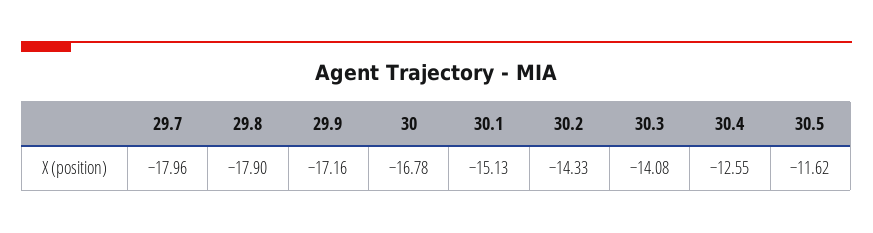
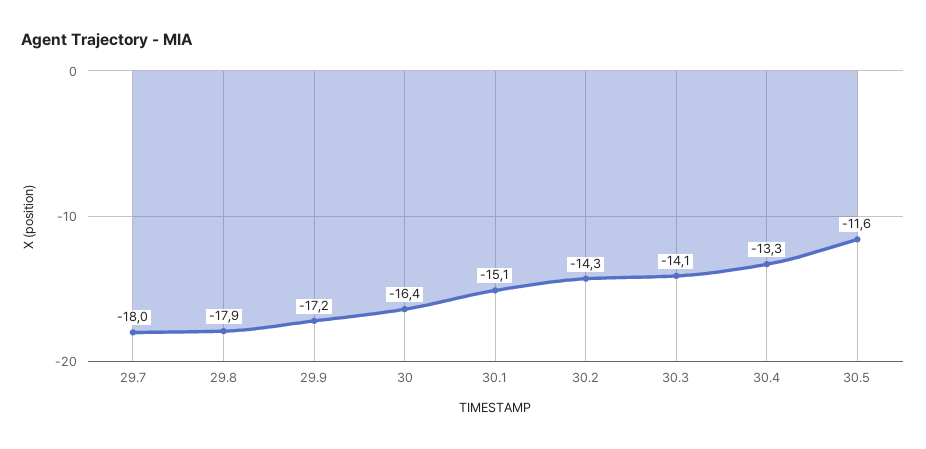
  {
    "29.7": -17.96,
    "29.8": -17.9,
    "29.9": -17.16,
-   "30": -16.78,
+   "30": -16.4,
    "30.1": -15.13,
    "30.2": -14.33,
    "30.3": -14.08,
-   "30.4": -12.55,
+   "30.4": -13.3,
    "30.5": -11.62
  }

